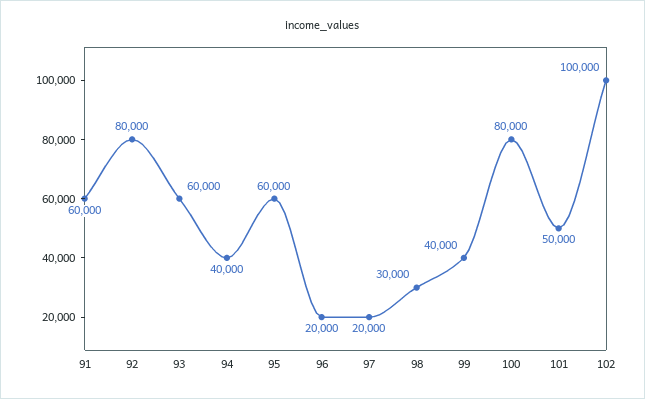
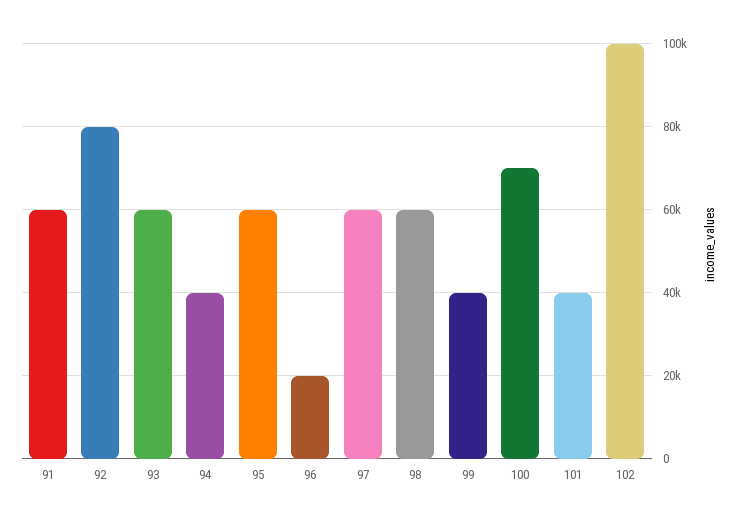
  {
    "91": 60000,
    "92": 80000,
    "93": 60000,
    "94": 40000,
    "95": 60000,
    "96": 20000,
-   "97": 20000,
+   "97": 60000,
-   "98": 30000,
+   "98": 60000,
    "99": 40000,
-   "100": 80000,
+   "100": 70000,
-   "101": 50000,
+   "101": 40000,
    "102": 100000
  }

